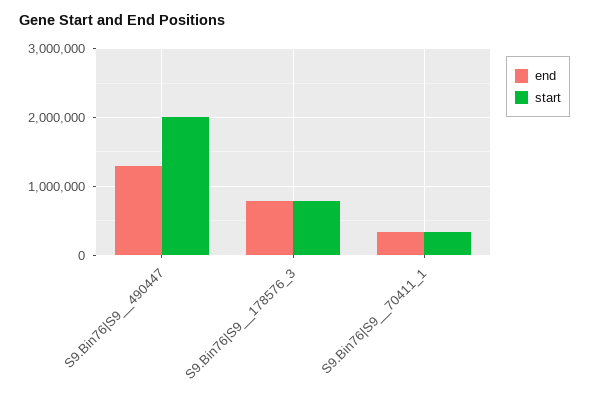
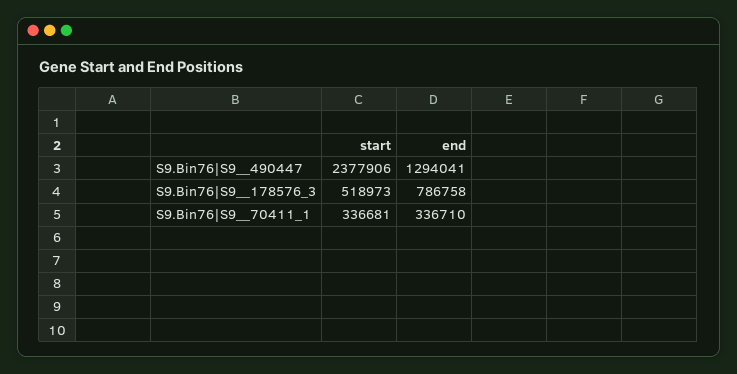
  {
    "end": {
      "S9.Bin76|S9__490447": 1294041,
      "S9.Bin76|S9__178576_3": 786758,
      "S9.Bin76|S9__70411_1": 336710
    },
    "start": {
-     "S9.Bin76|S9__490447": 2000000,
+     "S9.Bin76|S9__490447": 2377906,
-     "S9.Bin76|S9__178576_3": 800000,
+     "S9.Bin76|S9__178576_3": 518973,
      "S9.Bin76|S9__70411_1": 336681
    }
  }

